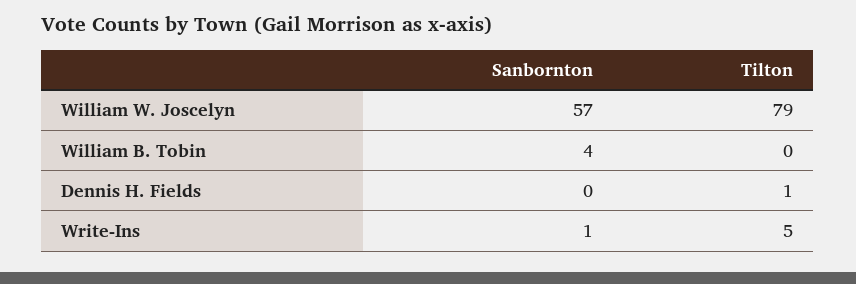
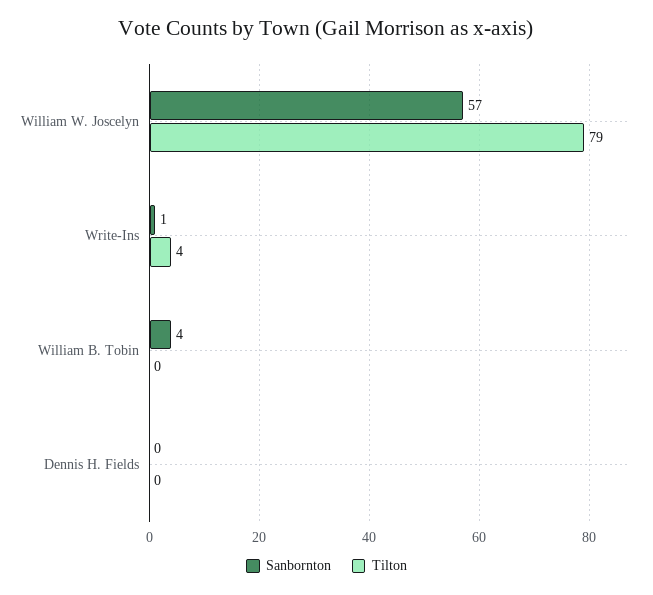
  {
    "Sanbornton": {
      "William W. Joscelyn": 57,
      "William B. Tobin": 4,
      "Dennis H. Fields": 0,
      "Write-Ins": 1
    },
    "Tilton": {
      "William W. Joscelyn": 79,
      "William B. Tobin": 0,
-     "Dennis H. Fields": 1,
+     "Dennis H. Fields": 0,
-     "Write-Ins": 5
+     "Write-Ins": 4
    }
  }

